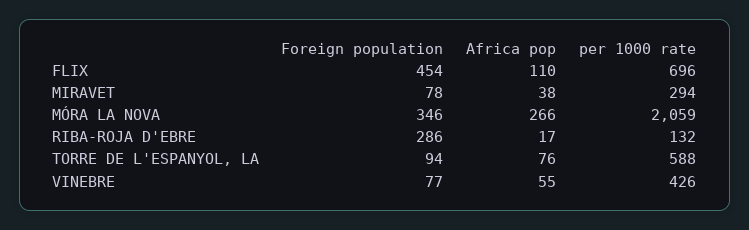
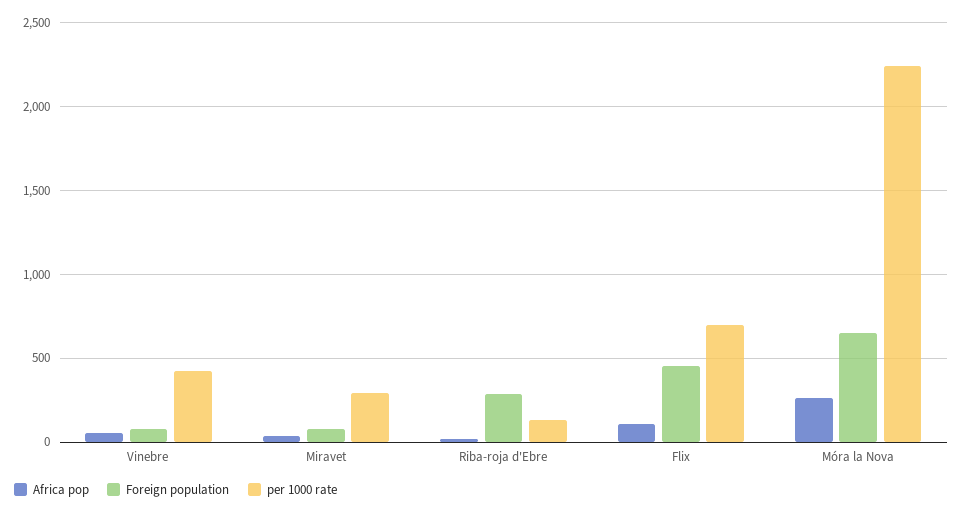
  {
    "Foreign population": {
      "FLIX": 454,
      "MIRAVET": 78,
-     "MÓRA LA NOVA": 346,
+     "MÓRA LA NOVA": 650,
      "RIBA-ROJA D'EBRE": 286,
-     "TORRE DE L'ESPANYOL, LA": 94,
      "VINEBRE": 77
    },
    "Africa pop": {
      "FLIX": 110,
      "MIRAVET": 38,
      "MÓRA LA NOVA": 266,
      "RIBA-ROJA D'EBRE": 17,
-     "TORRE DE L'ESPANYOL, LA": 76,
      "VINEBRE": 55
    },
    "per 1000 rate": {
      "FLIX": 696,
      "MIRAVET": 294,
-     "MÓRA LA NOVA": 2059,
+     "MÓRA LA NOVA": 2250,
      "RIBA-ROJA D'EBRE": 132,
-     "TORRE DE L'ESPANYOL, LA": 588,
      "VINEBRE": 426
    }
  }

